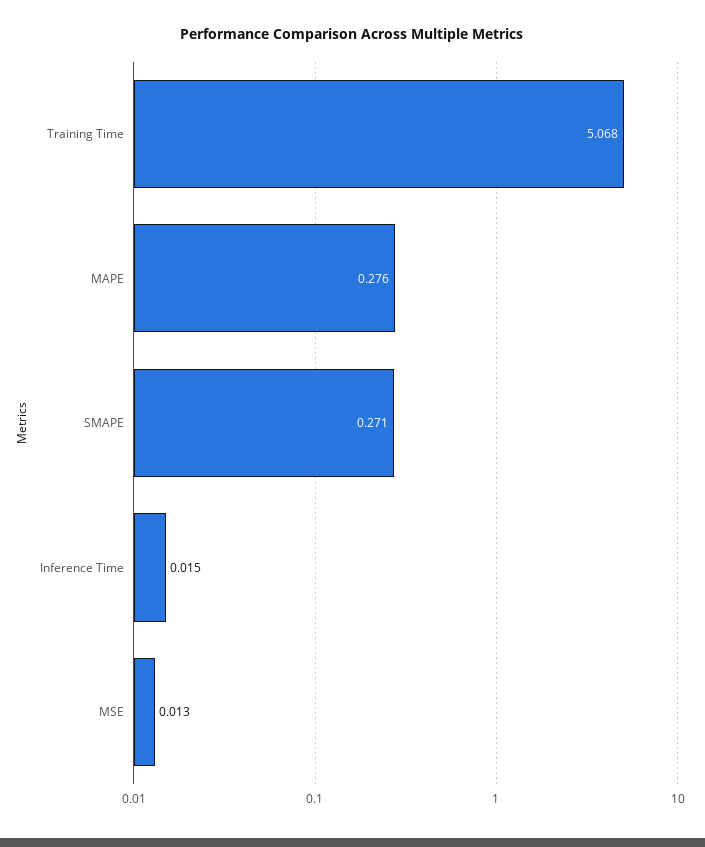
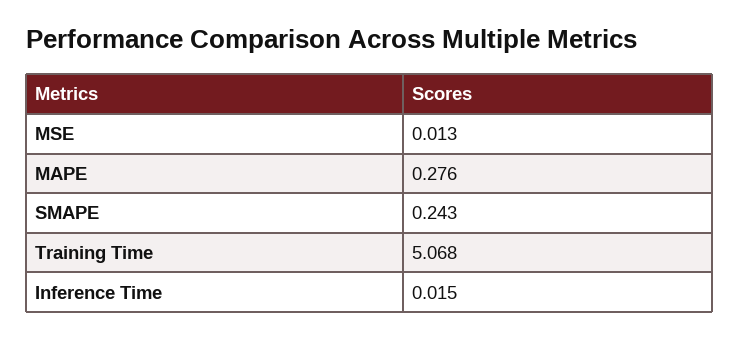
  {
    "Training Time": 5.068,
    "MAPE": 0.276,
-   "SMAPE": 0.271,
+   "SMAPE": 0.243,
    "Inference Time": 0.015,
    "MSE": 0.013
  }

